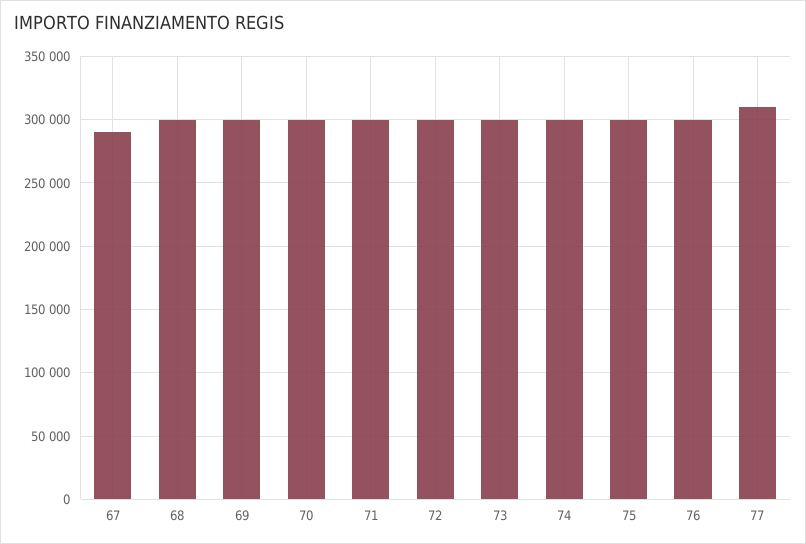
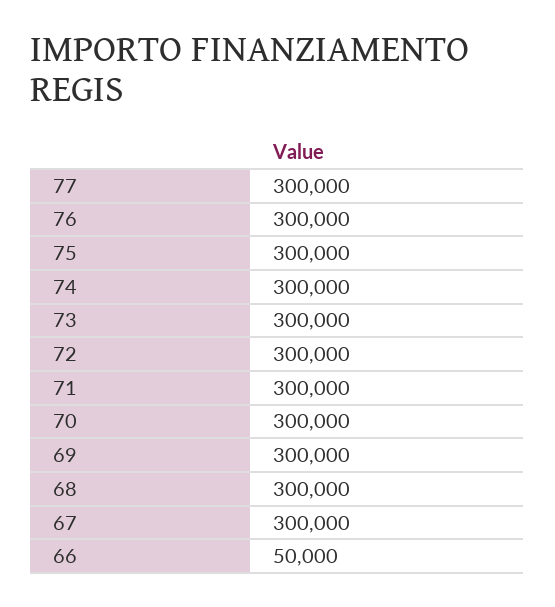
  {
-   "67": 290000,
+   "67": 300000,
    "68": 300000,
    "69": 300000,
    "70": 300000,
    "71": 300000,
    "72": 300000,
    "73": 300000,
    "74": 300000,
    "75": 300000,
    "76": 300000,
-   "77": 310000
+   "77": 300000,
+   "66": 50000
  }

